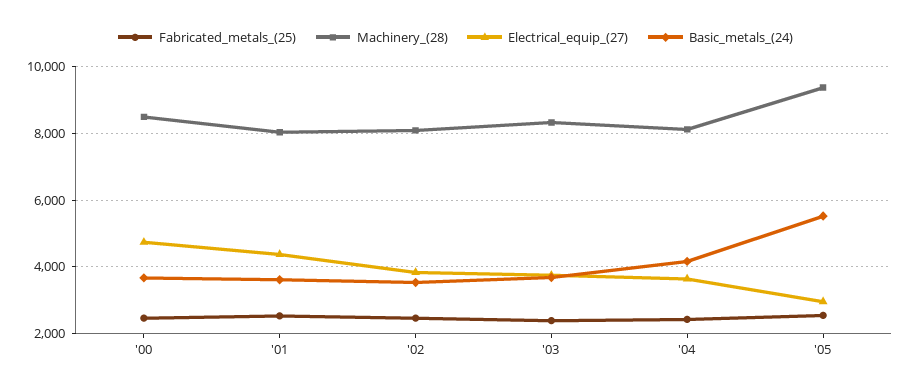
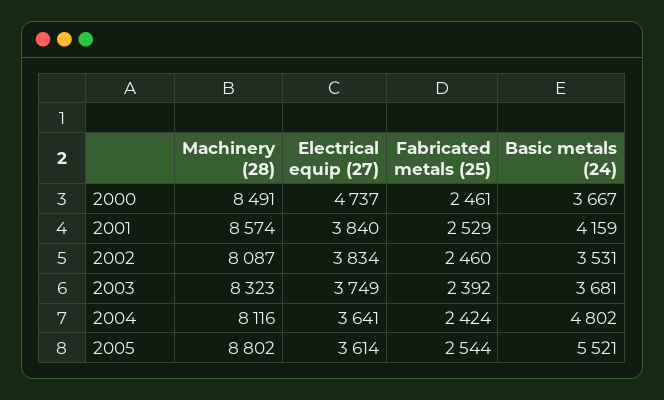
  {
    "Fabricated_metals_(25)": {
      "'00": 2461,
      "'01": 2529,
      "'02": 2460,
      "'03": 2392,
      "'04": 2424,
      "'05": 2544
    },
    "Machinery_(28)": {
      "'00": 8491,
-     "'01": 8000,
+     "'01": 8574,
      "'02": 8087,
      "'03": 8323,
      "'04": 8116,
-     "'05": 9400
+     "'05": 8802
    },
    "Electrical_equip_(27)": {
      "'00": 4737,
-     "'01": 4400,
+     "'01": 3840,
      "'02": 3834,
      "'03": 3749,
      "'04": 3641,
-     "'05": 3000
+     "'05": 3614
    },
    "Basic_metals_(24)": {
      "'00": 3667,
-     "'01": 3600,
+     "'01": 4159,
      "'02": 3531,
      "'03": 3681,
-     "'04": 4200,
+     "'04": 4802,
      "'05": 5521
    }
  }

